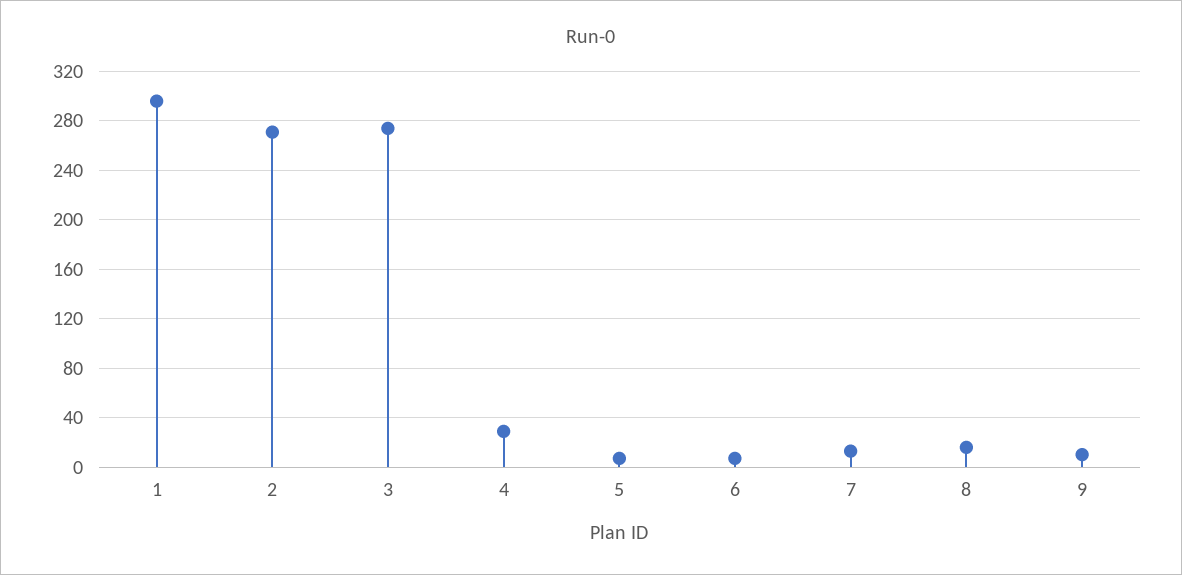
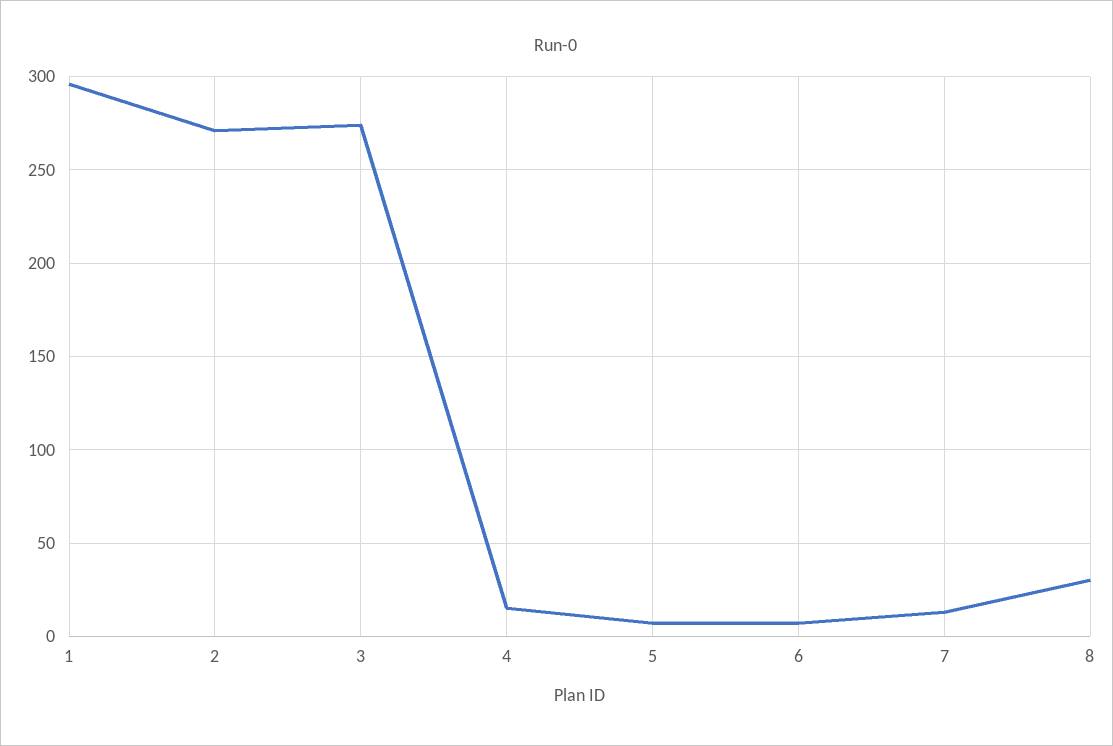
  {
    "1": 295,
    "2": 270,
    "3": 275,
-   "4": 30,
+   "4": 15,
    "5": 5,
    "6": 5,
    "7": 15,
-   "8": 15,
+   "8": 30
-   "9": 10
  }

